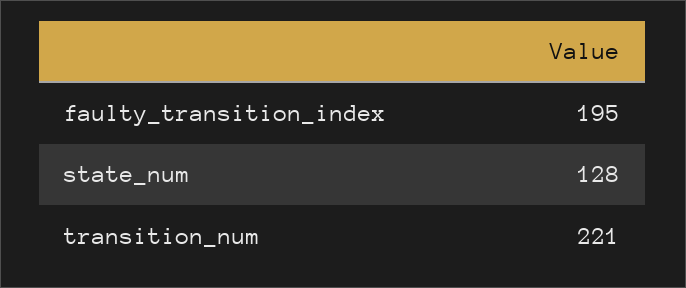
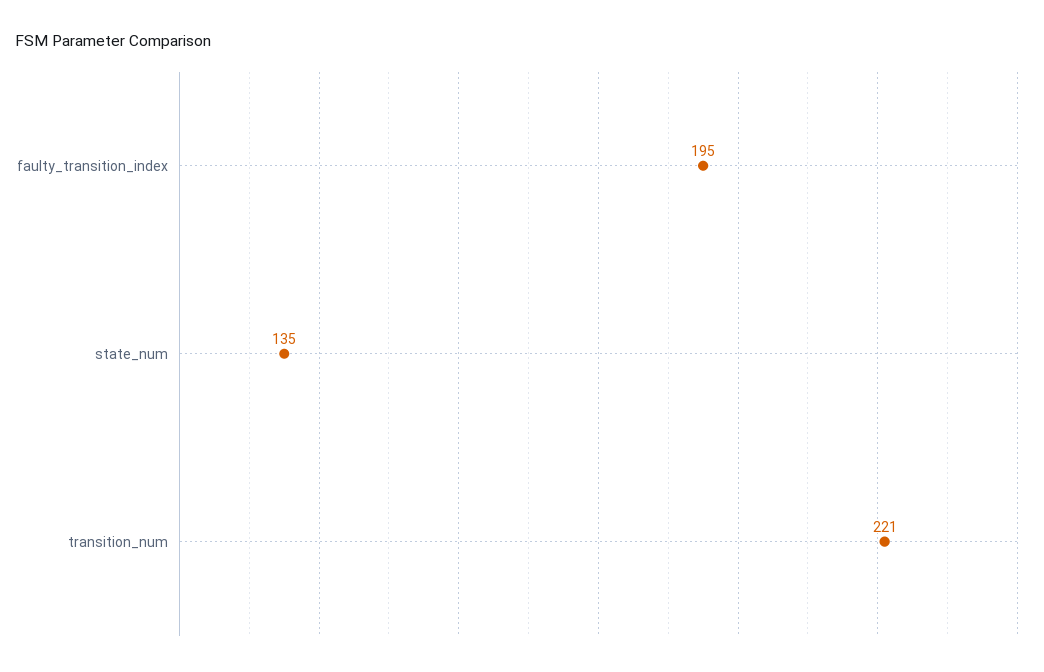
  {
    "faulty_transition_index": 195,
-   "state_num": 128,
+   "state_num": 135,
    "transition_num": 221
  }

